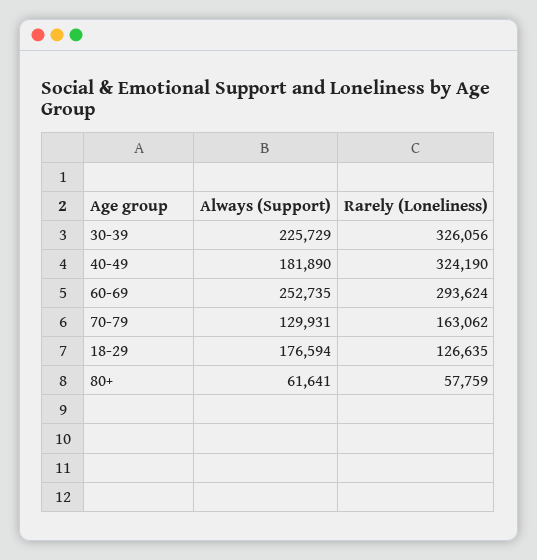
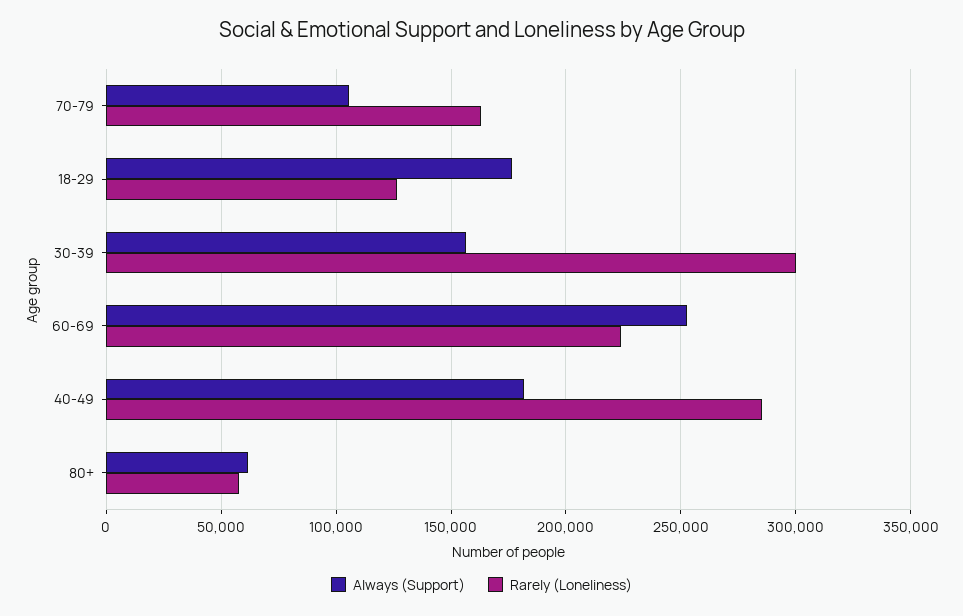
  {
    "Always (Support)": {
-     "30-39": 225729,
+     "30-39": 155000,
      "40-49": 181890,
      "60-69": 252735,
-     "70-79": 129931,
+     "70-79": 105000,
      "18-29": 176594,
      "80+": 61641
    },
    "Rarely (Loneliness)": {
-     "30-39": 326056,
+     "30-39": 300000,
-     "40-49": 324190,
+     "40-49": 285000,
-     "60-69": 293624,
+     "60-69": 225000,
      "70-79": 163062,
      "18-29": 126635,
      "80+": 57759
    }
  }

